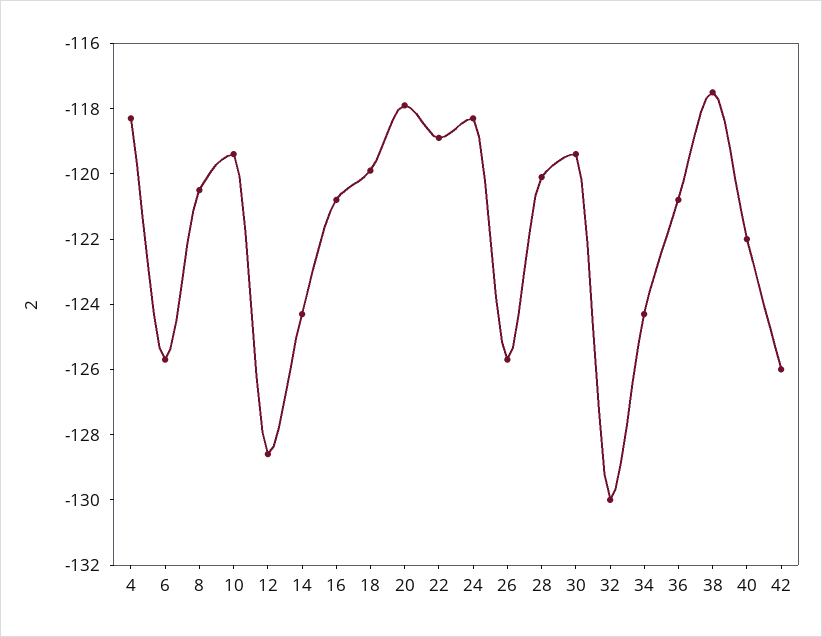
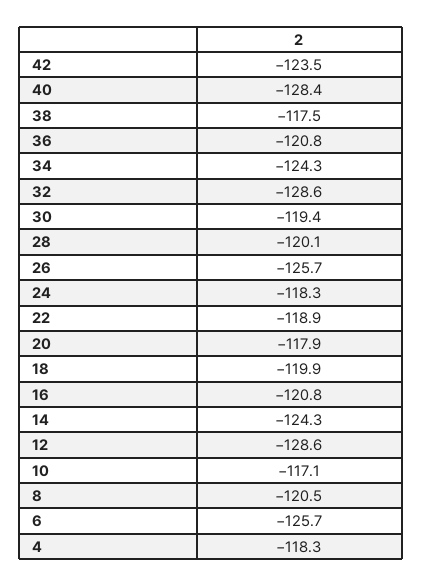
  {
    "4": -118.3,
    "6": -125.7,
    "8": -120.5,
-   "10": -119.5,
+   "10": -117.1,
    "12": -128.6,
    "14": -124.3,
    "16": -120.8,
    "18": -119.9,
    "20": -117.9,
    "22": -118.9,
    "24": -118.3,
    "26": -125.7,
    "28": -120.1,
    "30": -119.4,
-   "32": -130,
+   "32": -128.6,
    "34": -124.3,
    "36": -120.8,
    "38": -117.5,
-   "40": -122,
+   "40": -128.4,
-   "42": -126
+   "42": -123.5
  }

